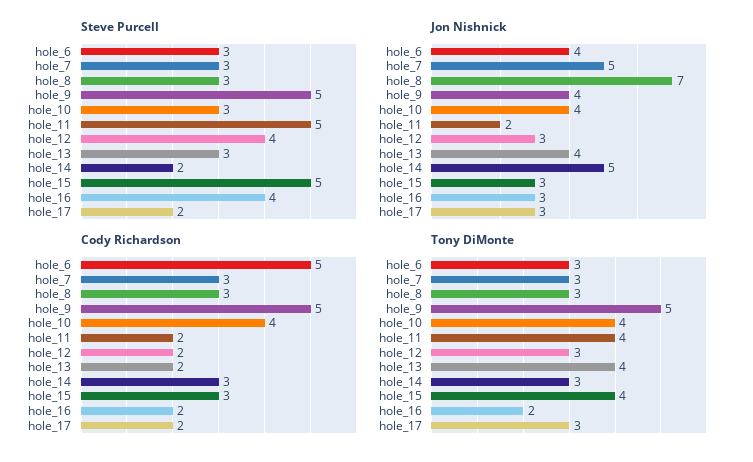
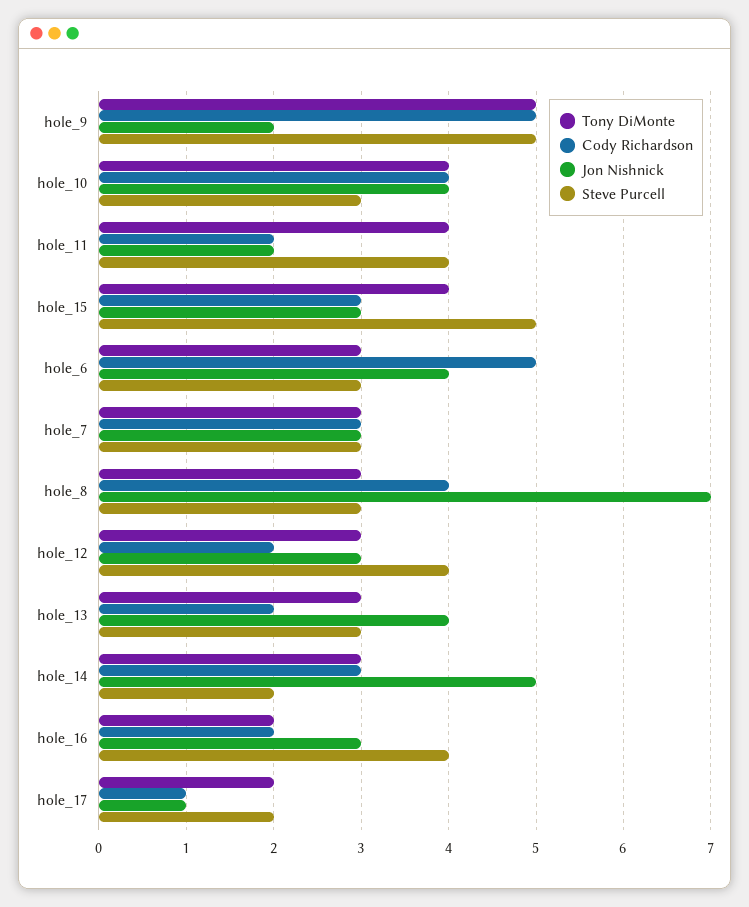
  {
    "Steve Purcell": {
      "hole_6": 3,
      "hole_7": 3,
      "hole_8": 3,
      "hole_9": 5,
      "hole_10": 3,
-     "hole_11": 5,
+     "hole_11": 4,
      "hole_12": 4,
      "hole_13": 3,
      "hole_14": 2,
      "hole_15": 5,
      "hole_16": 4,
      "hole_17": 2
    },
    "Jon Nishnick": {
      "hole_6": 4,
-     "hole_7": 5,
+     "hole_7": 3,
      "hole_8": 7,
-     "hole_9": 4,
+     "hole_9": 2,
      "hole_10": 4,
      "hole_11": 2,
      "hole_12": 3,
      "hole_13": 4,
      "hole_14": 5,
      "hole_15": 3,
      "hole_16": 3,
-     "hole_17": 3
+     "hole_17": 1
    },
    "Cody Richardson": {
      "hole_6": 5,
      "hole_7": 3,
-     "hole_8": 3,
+     "hole_8": 4,
      "hole_9": 5,
      "hole_10": 4,
      "hole_11": 2,
      "hole_12": 2,
      "hole_13": 2,
      "hole_14": 3,
      "hole_15": 3,
      "hole_16": 2,
-     "hole_17": 2
+     "hole_17": 1
    },
    "Tony DiMonte": {
      "hole_6": 3,
      "hole_7": 3,
      "hole_8": 3,
      "hole_9": 5,
      "hole_10": 4,
      "hole_11": 4,
      "hole_12": 3,
-     "hole_13": 4,
+     "hole_13": 3,
      "hole_14": 3,
      "hole_15": 4,
      "hole_16": 2,
-     "hole_17": 3
+     "hole_17": 2
    }
  }

